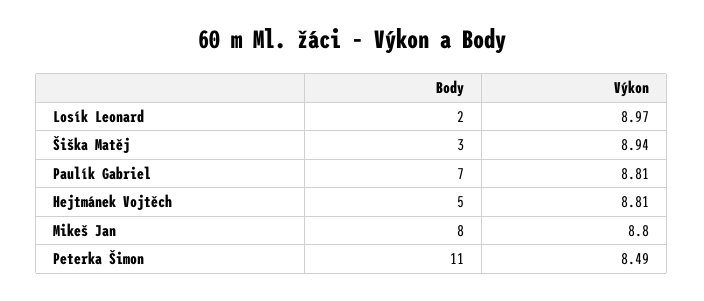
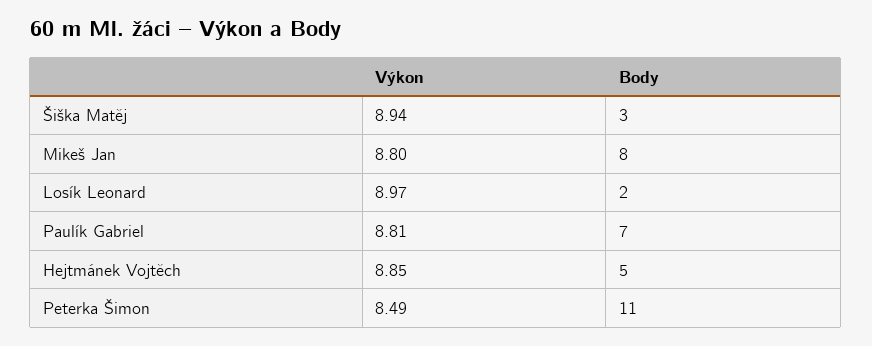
  {
    "Body": {
      "Losík Leonard": 2,
      "Šiška Matěj": 3,
      "Paulík Gabriel": 7,
      "Hejtmánek Vojtěch": 5,
      "Mikeš Jan": 8,
      "Peterka Šimon": 11
    },
    "Výkon": {
      "Losík Leonard": 8.97,
      "Šiška Matěj": 8.94,
      "Paulík Gabriel": 8.81,
-     "Hejtmánek Vojtěch": 8.81,
+     "Hejtmánek Vojtěch": 8.85,
      "Mikeš Jan": 8.8,
      "Peterka Šimon": 8.49
    }
  }

